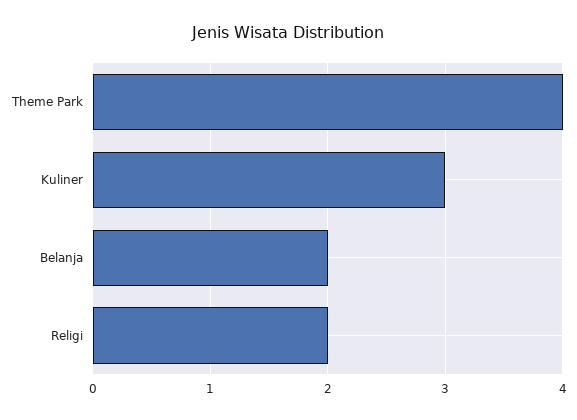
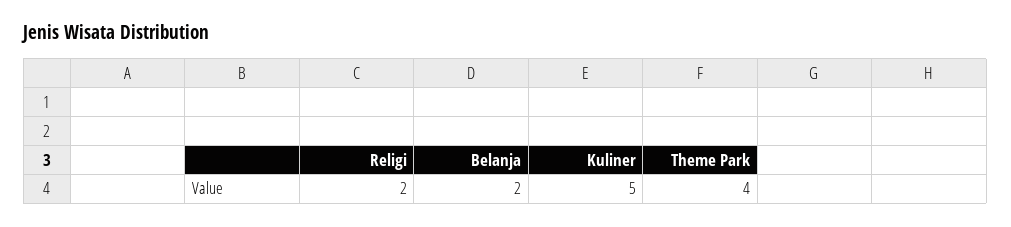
  {
    "Theme Park": 4,
-   "Kuliner": 3,
+   "Kuliner": 5,
    "Belanja": 2,
    "Religi": 2
  }

